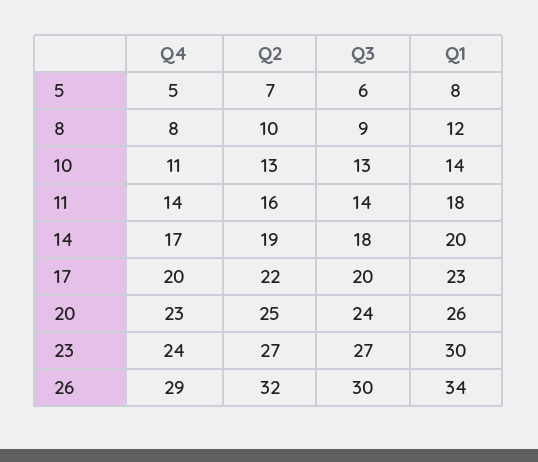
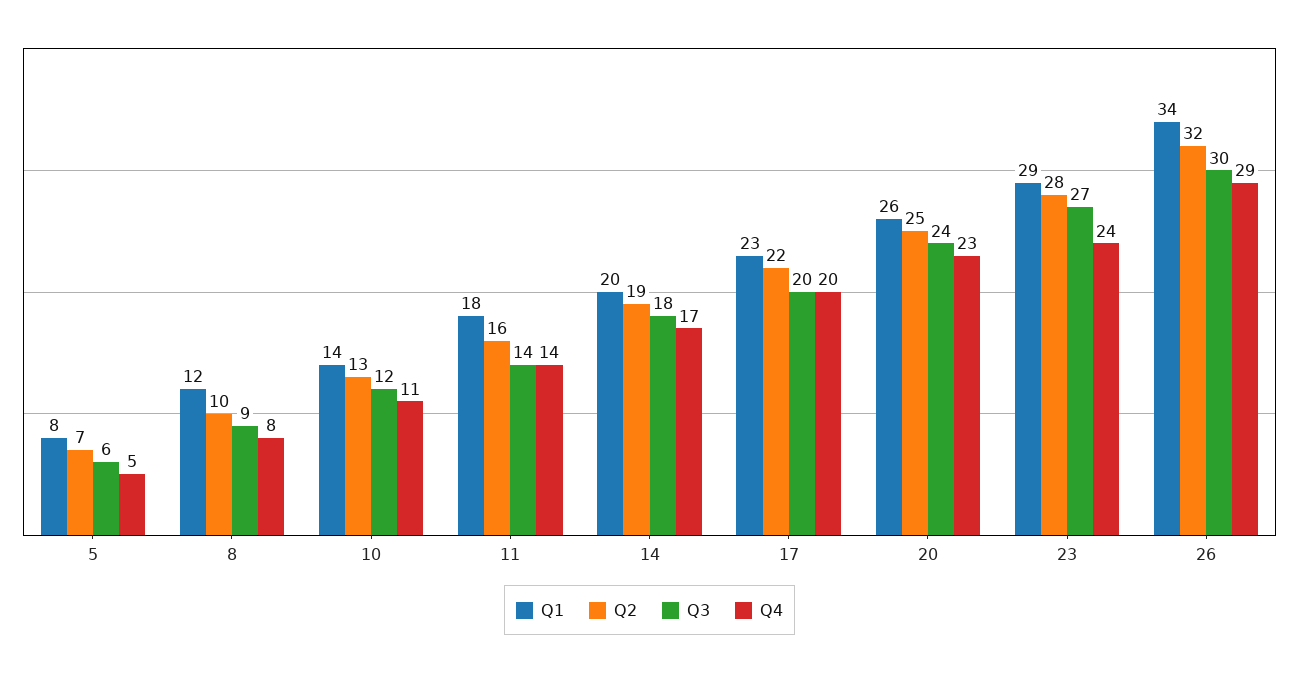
  {
    "Q4": {
      "5": 5,
      "8": 8,
      "10": 11,
      "11": 14,
      "14": 17,
      "17": 20,
      "20": 23,
      "23": 24,
      "26": 29
    },
    "Q2": {
      "5": 7,
      "8": 10,
      "10": 13,
      "11": 16,
      "14": 19,
      "17": 22,
      "20": 25,
-     "23": 27,
+     "23": 28,
      "26": 32
    },
    "Q3": {
      "5": 6,
      "8": 9,
-     "10": 13,
+     "10": 12,
      "11": 14,
      "14": 18,
      "17": 20,
      "20": 24,
      "23": 27,
      "26": 30
    },
    "Q1": {
      "5": 8,
      "8": 12,
      "10": 14,
      "11": 18,
      "14": 20,
      "17": 23,
      "20": 26,
-     "23": 30,
+     "23": 29,
      "26": 34
    }
  }

